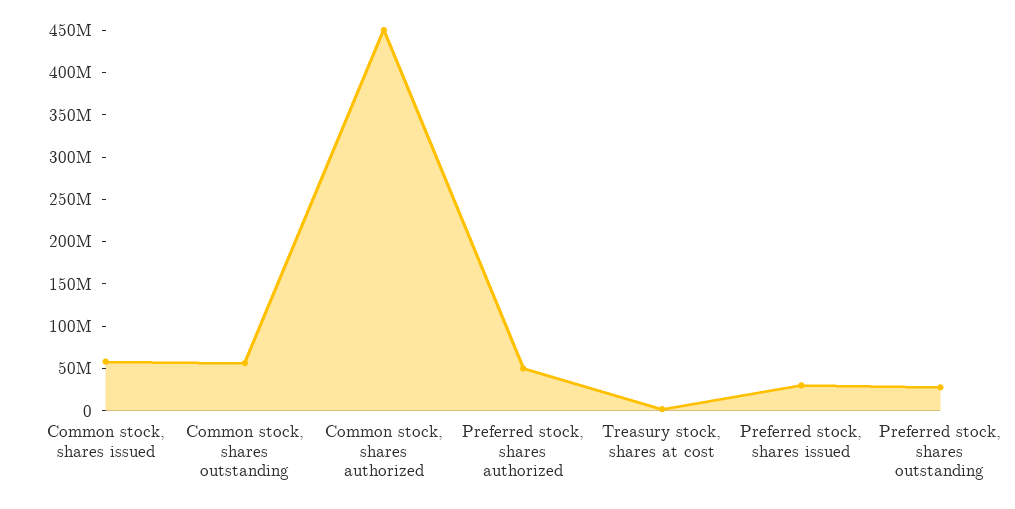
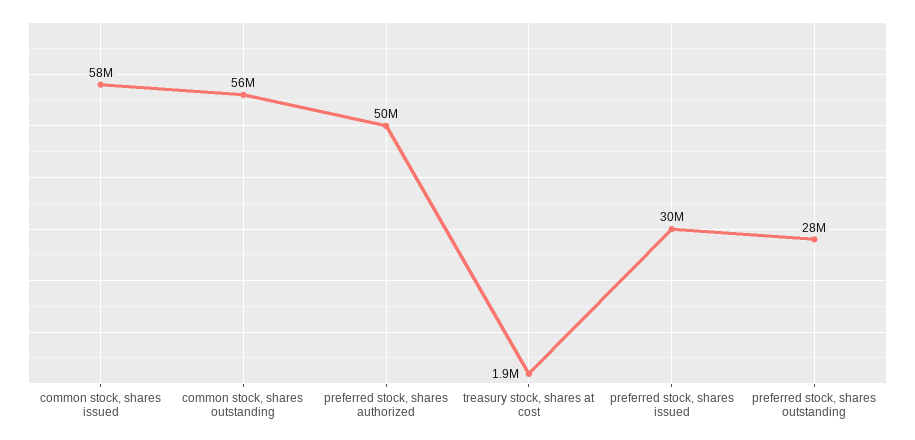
  {
    "Common stock, shares issued": 58000000,
    "Common stock, shares outstanding": 56000000,
-   "Common stock, shares authorized": 450000000,
    "Preferred stock, shares authorized": 50000000,
    "Treasury stock, shares at cost": 1900000,
    "Preferred stock, shares issued": 30000000,
    "Preferred stock, shares outstanding": 28000000
  }

